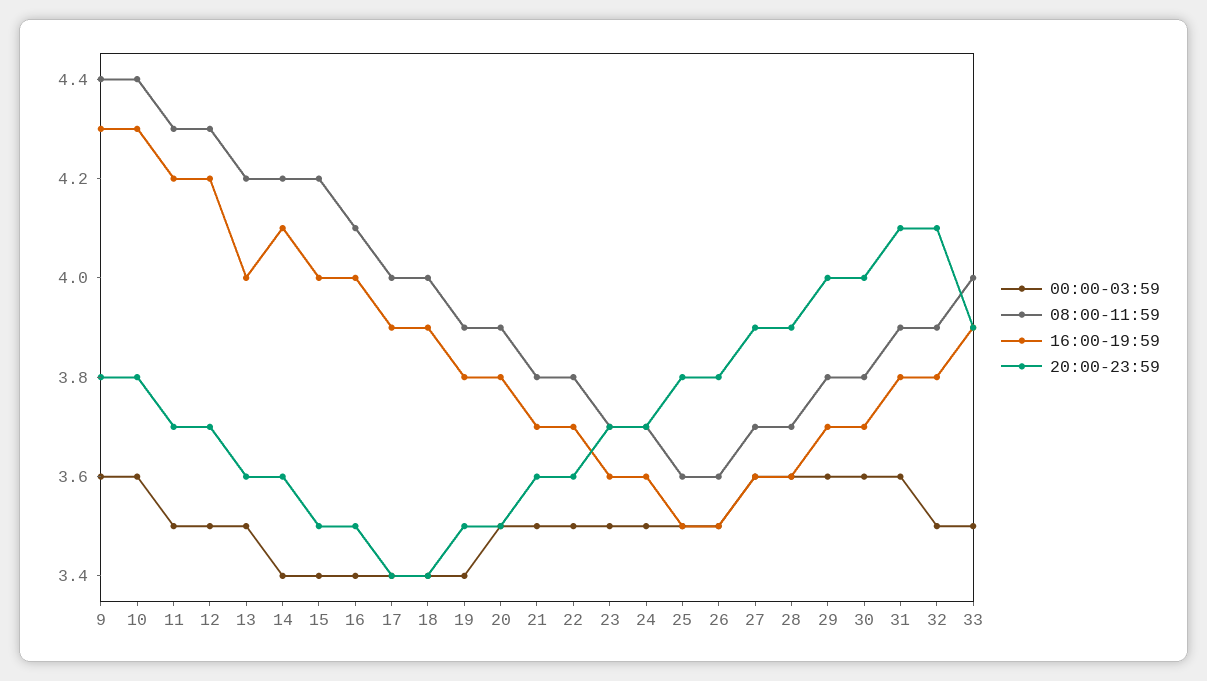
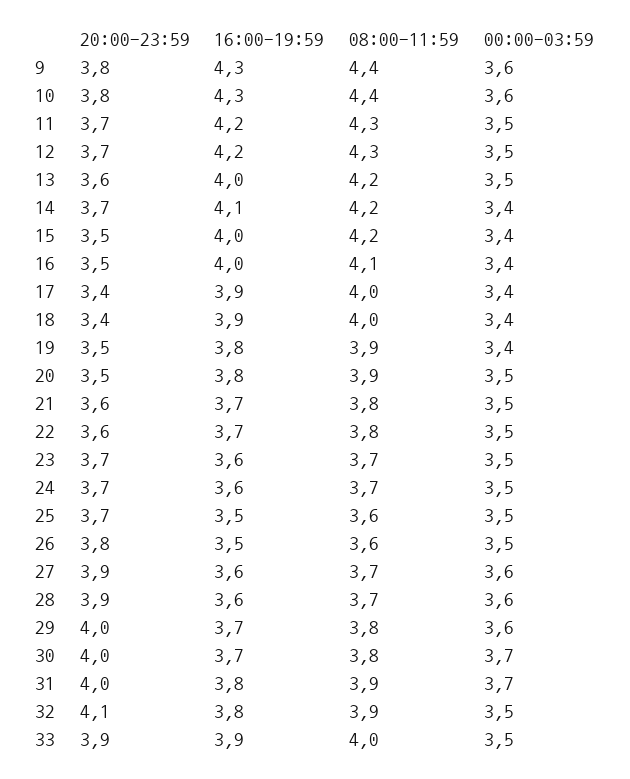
  {
    "00:00-03:59": {
      "9": 3.6,
      "10": 3.6,
      "11": 3.5,
      "12": 3.5,
      "13": 3.5,
      "14": 3.4,
      "15": 3.4,
      "16": 3.4,
      "17": 3.4,
      "18": 3.4,
      "19": 3.4,
      "20": 3.5,
      "21": 3.5,
      "22": 3.5,
      "23": 3.5,
      "24": 3.5,
      "25": 3.5,
      "26": 3.5,
      "27": 3.6,
      "28": 3.6,
      "29": 3.6,
-     "30": 3.6,
+     "30": 3.7,
-     "31": 3.6,
+     "31": 3.7,
      "32": 3.5,
      "33": 3.5
    },
    "08:00-11:59": {
      "9": 4.4,
      "10": 4.4,
      "11": 4.3,
      "12": 4.3,
      "13": 4.2,
      "14": 4.2,
      "15": 4.2,
      "16": 4.1,
      "17": 4,
      "18": 4,
      "19": 3.9,
      "20": 3.9,
      "21": 3.8,
      "22": 3.8,
      "23": 3.7,
      "24": 3.7,
      "25": 3.6,
      "26": 3.6,
      "27": 3.7,
      "28": 3.7,
      "29": 3.8,
      "30": 3.8,
      "31": 3.9,
      "32": 3.9,
      "33": 4
    },
    "16:00-19:59": {
      "9": 4.3,
      "10": 4.3,
      "11": 4.2,
      "12": 4.2,
      "13": 4,
      "14": 4.1,
      "15": 4,
      "16": 4,
      "17": 3.9,
      "18": 3.9,
      "19": 3.8,
      "20": 3.8,
      "21": 3.7,
      "22": 3.7,
      "23": 3.6,
      "24": 3.6,
      "25": 3.5,
      "26": 3.5,
      "27": 3.6,
      "28": 3.6,
      "29": 3.7,
      "30": 3.7,
      "31": 3.8,
      "32": 3.8,
      "33": 3.9
    },
    "20:00-23:59": {
      "9": 3.8,
      "10": 3.8,
      "11": 3.7,
      "12": 3.7,
      "13": 3.6,
-     "14": 3.6,
+     "14": 3.7,
      "15": 3.5,
      "16": 3.5,
      "17": 3.4,
      "18": 3.4,
      "19": 3.5,
      "20": 3.5,
      "21": 3.6,
      "22": 3.6,
      "23": 3.7,
      "24": 3.7,
-     "25": 3.8,
+     "25": 3.7,
      "26": 3.8,
      "27": 3.9,
      "28": 3.9,
      "29": 4,
      "30": 4,
-     "31": 4.1,
+     "31": 4,
      "32": 4.1,
      "33": 3.9
    }
  }

